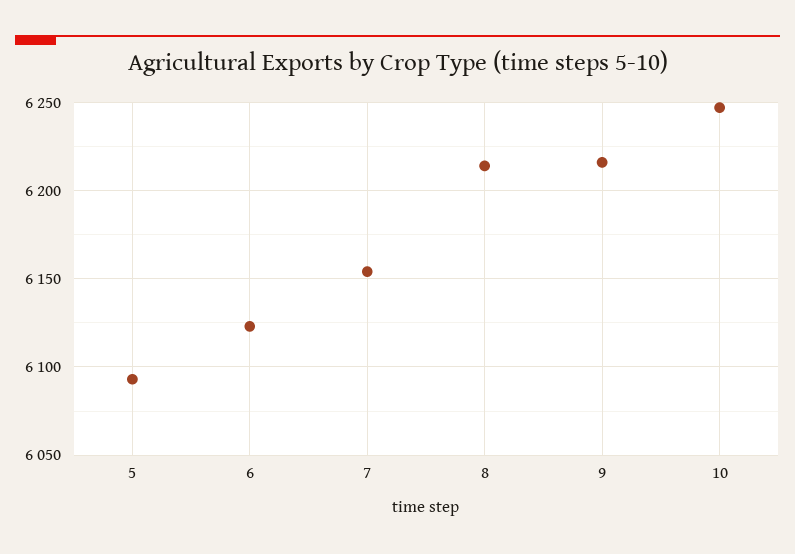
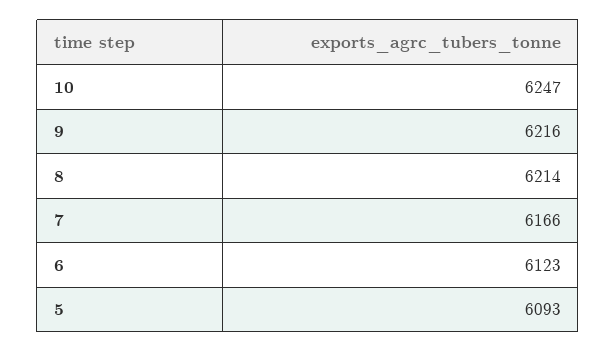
  {
    "5": 6093,
    "6": 6123,
-   "7": 6155,
+   "7": 6166,
    "8": 6214,
    "9": 6216,
    "10": 6247
  }

